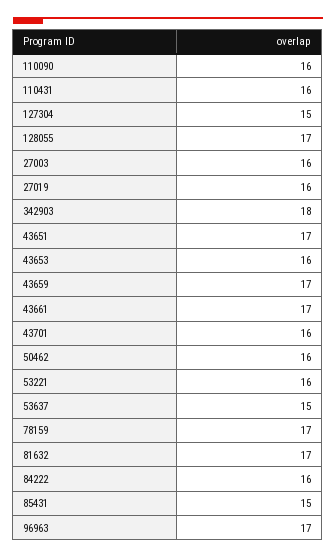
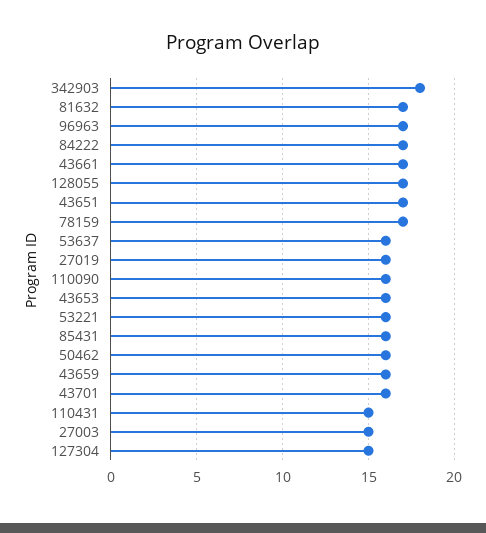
  {
    "110090": 16,
-   "110431": 16,
+   "110431": 15,
    "127304": 15,
    "128055": 17,
-   "27003": 16,
+   "27003": 15,
    "27019": 16,
    "342903": 18,
    "43651": 17,
    "43653": 16,
-   "43659": 17,
+   "43659": 16,
    "43661": 17,
    "43701": 16,
    "50462": 16,
    "53221": 16,
-   "53637": 15,
+   "53637": 16,
    "78159": 17,
    "81632": 17,
-   "84222": 16,
+   "84222": 17,
-   "85431": 15,
+   "85431": 16,
    "96963": 17
  }

